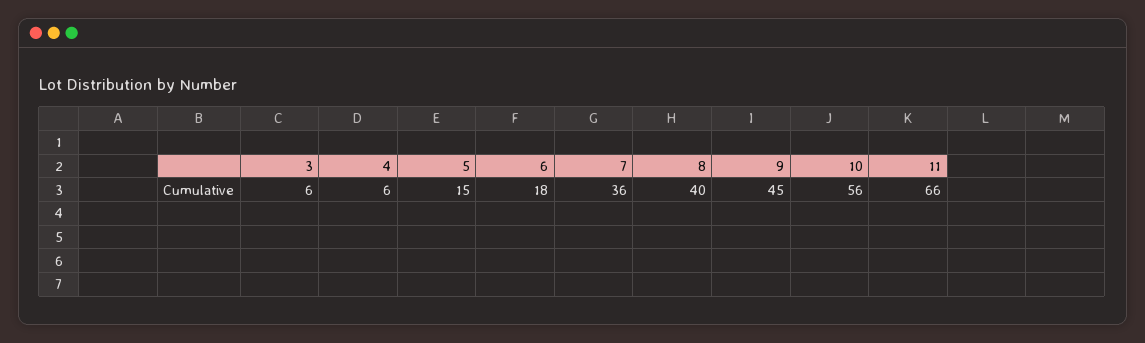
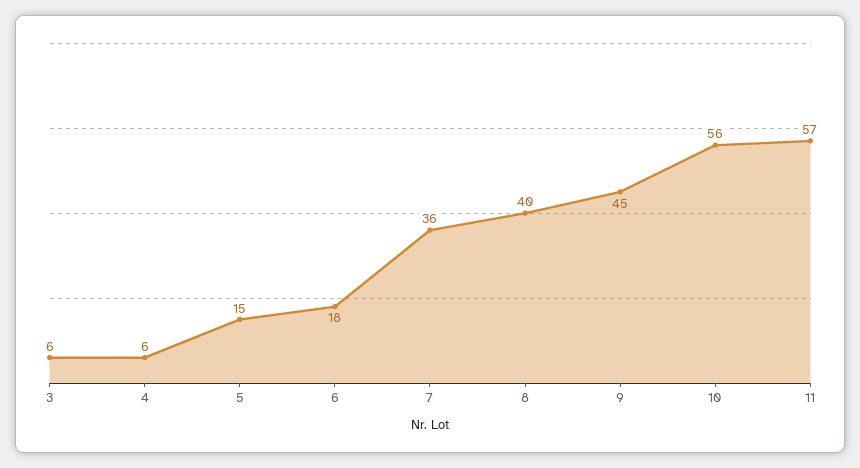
  {
    "3": 6,
    "4": 6,
    "5": 15,
    "6": 18,
    "7": 36,
    "8": 40,
    "9": 45,
    "10": 56,
-   "11": 66
+   "11": 57
  }

